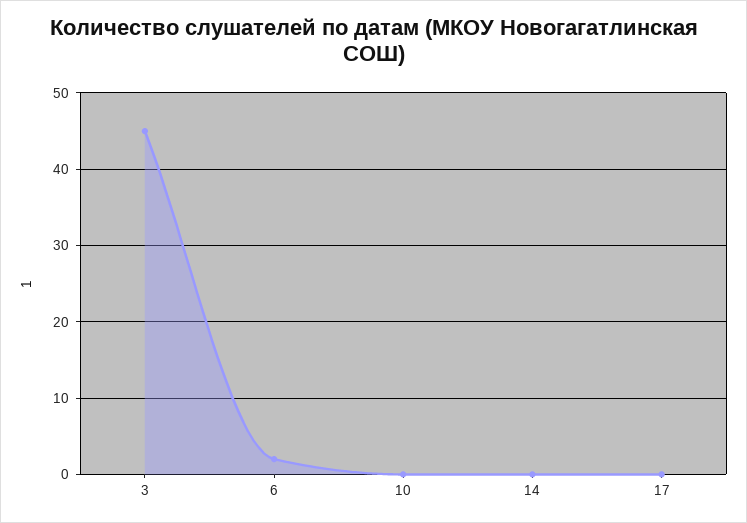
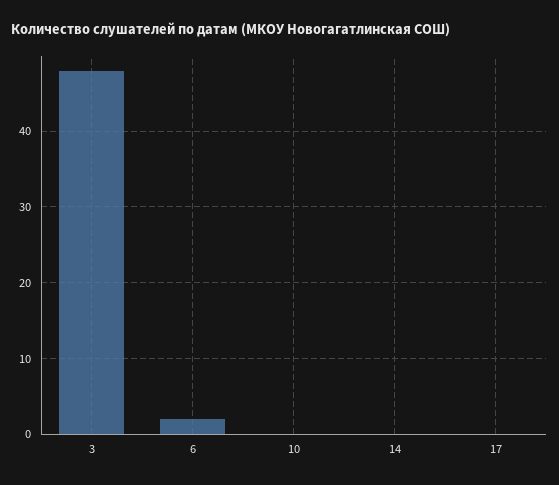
  {
-   "3": 45,
+   "3": 48,
    "6": 2,
    "10": 0,
    "14": 0,
    "17": 0
  }

